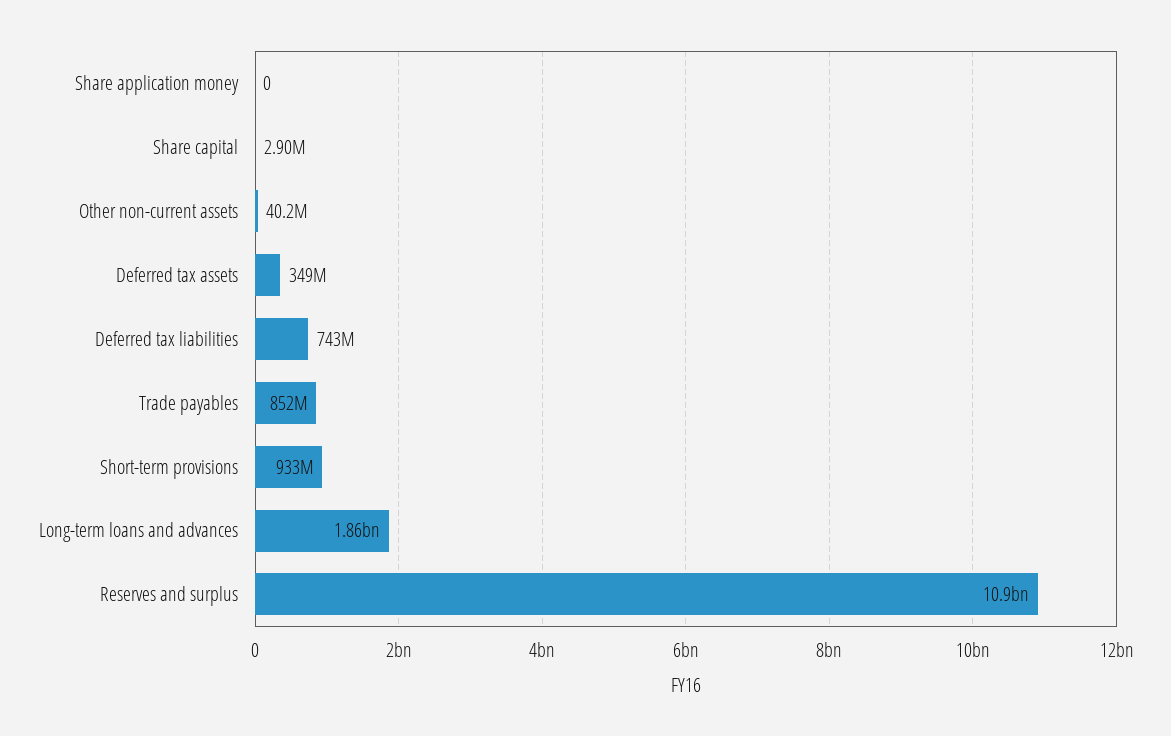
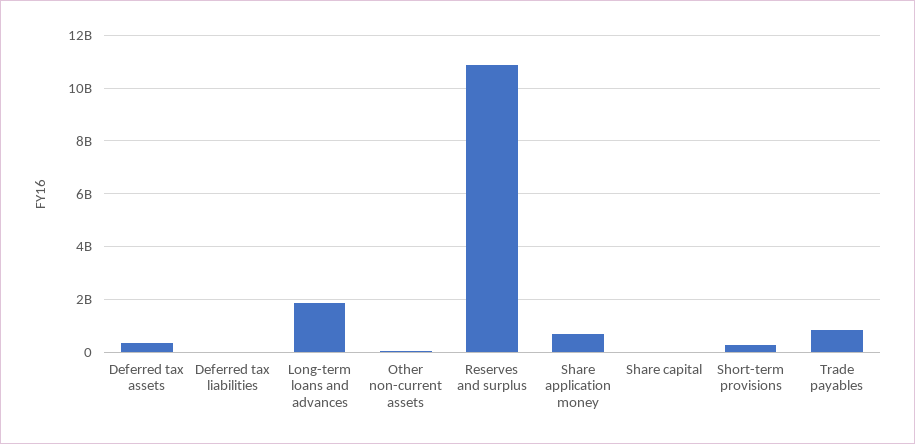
  {
-   "Share application money": 0,
+   "Share application money": 750000000,
    "Share capital": 2900000,
    "Other non-current assets": 40200000,
    "Deferred tax assets": 349000000,
-   "Deferred tax liabilities": 743000000,
+   "Deferred tax liabilities": 0,
    "Trade payables": 852000000,
-   "Short-term provisions": 933000000,
+   "Short-term provisions": 250000000,
    "Long-term loans and advances": 1860000000,
    "Reserves and surplus": 10900000000
  }

